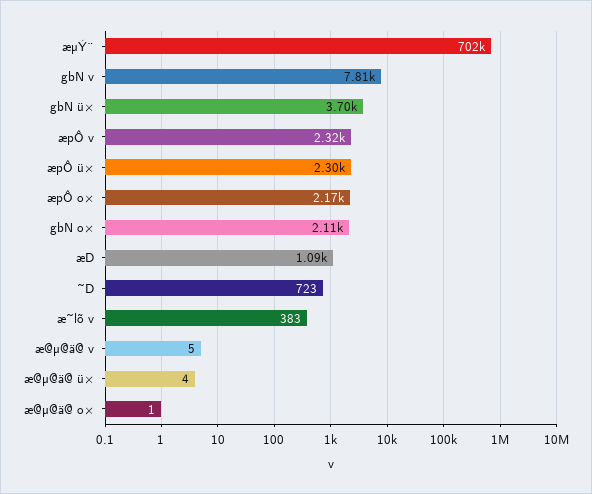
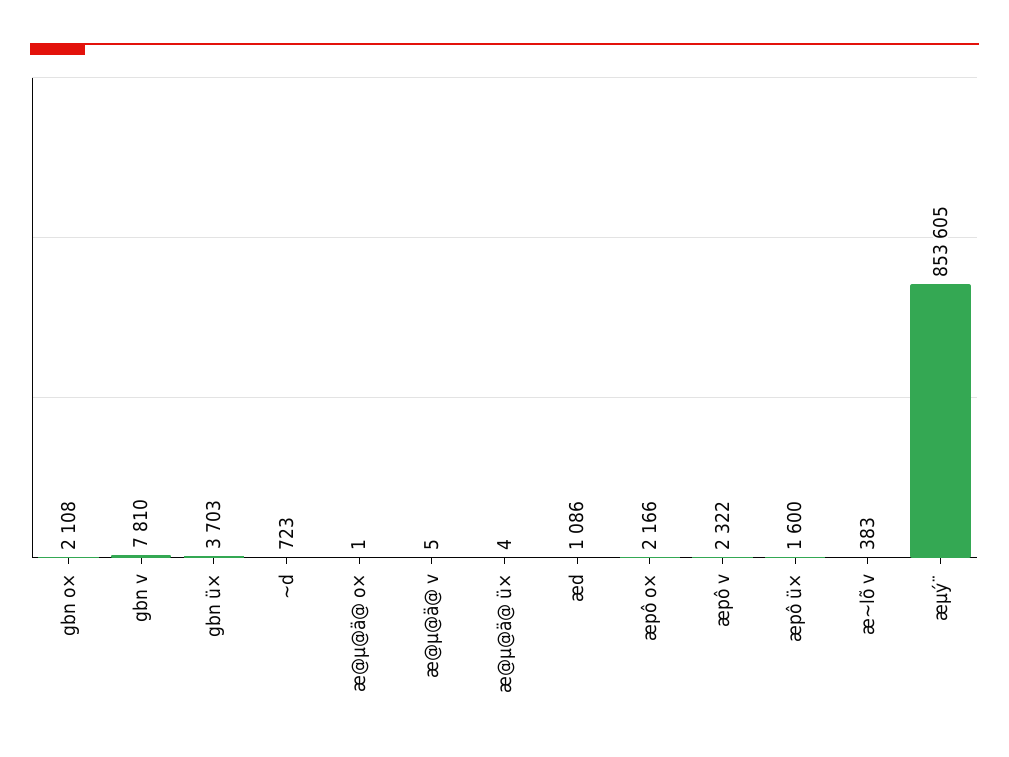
  {
-   "æµÝ¨": 702000,
+   "æµÝ¨": 853605,
    "gbN v": 7810,
    "gbN ü×": 3703,
    "æpÔ v": 2322,
-   "æpÔ ü×": 2300,
+   "æpÔ ü×": 1600,
    "æpÔ o×": 2166,
    "gbN o×": 2108,
    "æD": 1086,
    "~D": 723,
    "æ~lõ v": 383,
    "æ@µ@ä@ v": 5,
    "æ@µ@ä@ ü×": 4,
    "æ@µ@ä@ o×": 1
  }

